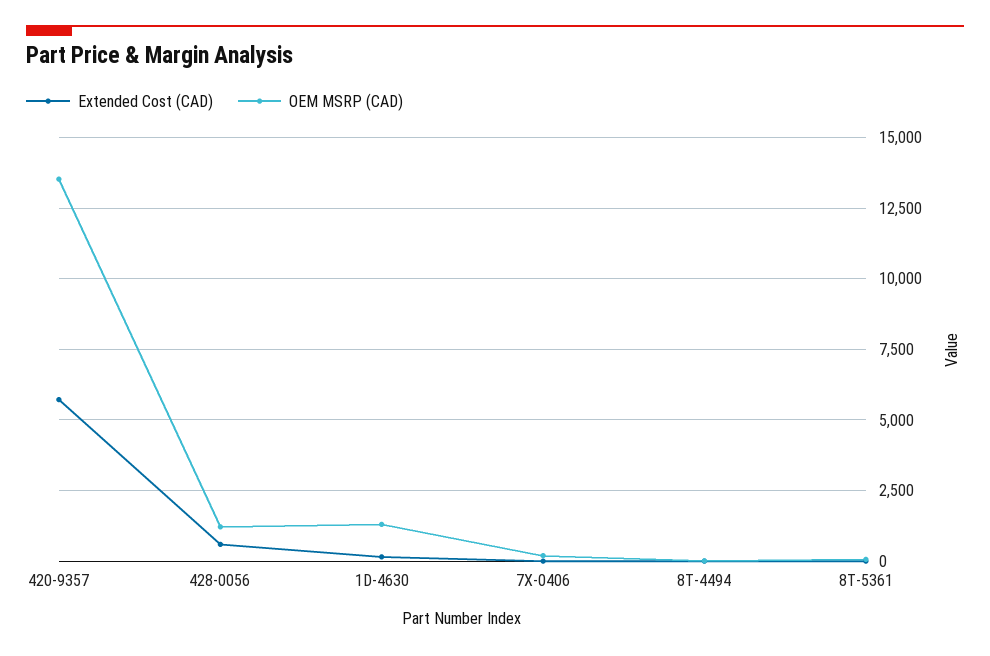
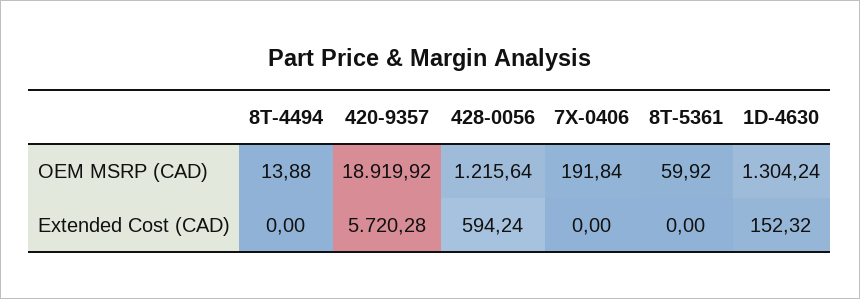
  {
    "Extended Cost (CAD)": {
      "420-9357": 5720.28,
      "428-0056": 594.24,
      "1D-4630": 152.32,
      "7X-0406": 0,
      "8T-4494": 0,
      "8T-5361": 0
    },
    "OEM MSRP (CAD)": {
-     "420-9357": 13500,
+     "420-9357": 18919.92,
      "428-0056": 1215.64,
      "1D-4630": 1304.24,
      "7X-0406": 191.84,
      "8T-4494": 13.88,
      "8T-5361": 59.92
    }
  }

